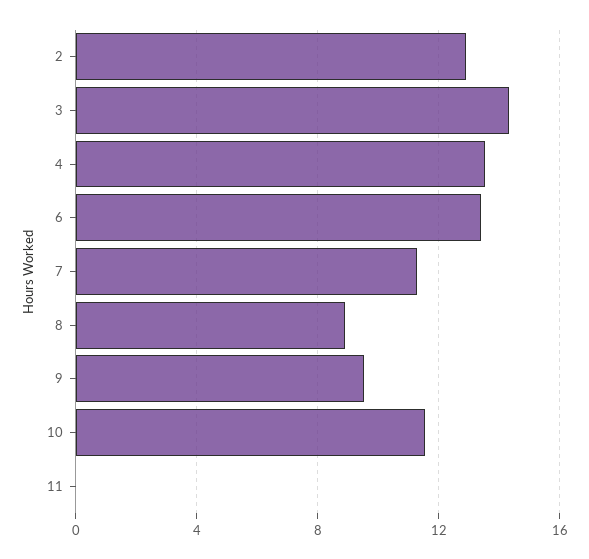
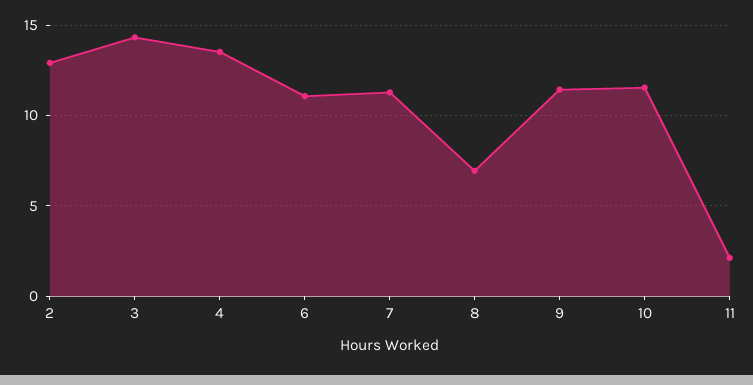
  {
    "2": 13,
    "3": 14.5,
    "4": 13.5,
-   "6": 13.5,
+   "6": 11,
    "7": 11.5,
-   "8": 9,
+   "8": 7,
-   "9": 9.5,
+   "9": 11.5,
    "10": 11.5,
-   "11": 0
+   "11": 2
  }

